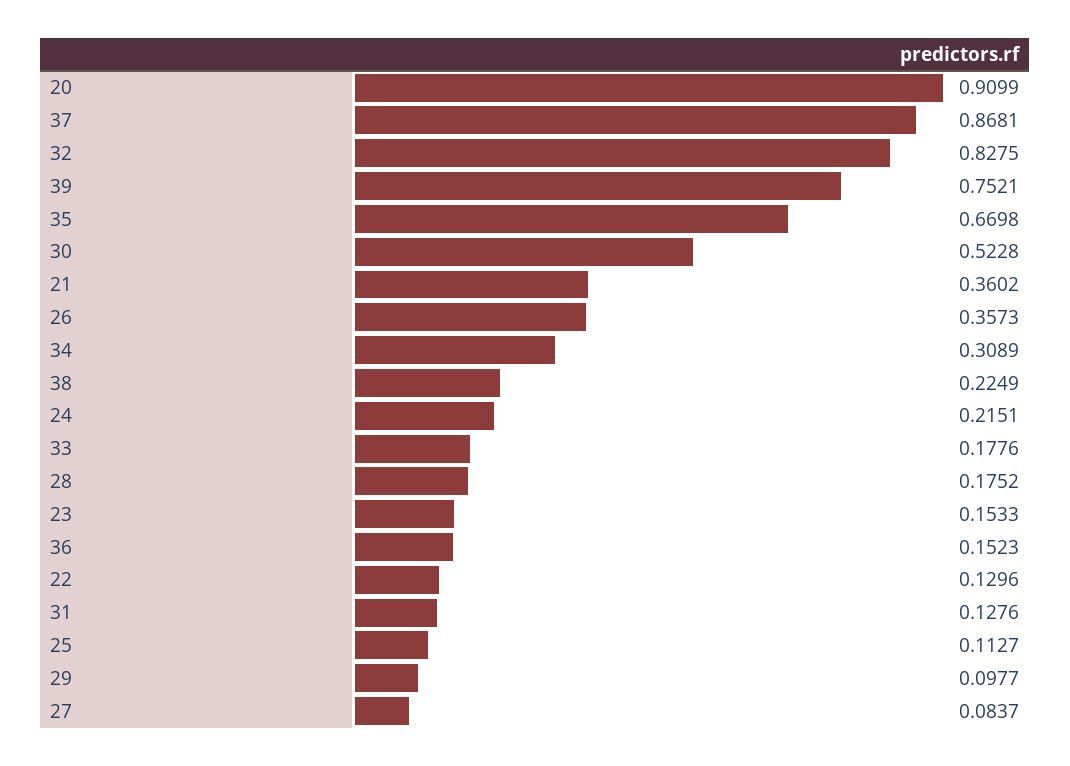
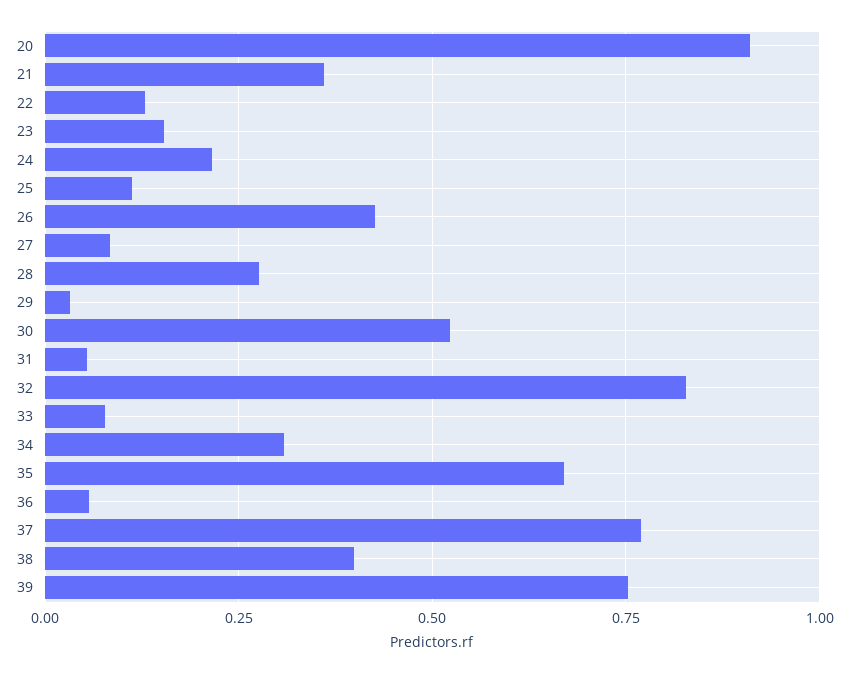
  {
    "20": 0.9099,
-   "37": 0.8681,
+   "37": 0.775,
    "32": 0.8275,
    "39": 0.7521,
    "35": 0.6698,
    "30": 0.5228,
    "21": 0.3602,
-   "26": 0.3573,
+   "26": 0.425,
    "34": 0.3089,
-   "38": 0.2249,
+   "38": 0.4,
    "24": 0.2151,
-   "33": 0.1776,
+   "33": 0.075,
-   "28": 0.1752,
+   "28": 0.275,
    "23": 0.1533,
-   "36": 0.1523,
+   "36": 0.05,
    "22": 0.1296,
-   "31": 0.1276,
+   "31": 0.05,
    "25": 0.1127,
-   "29": 0.0977,
+   "29": 0.025,
    "27": 0.0837
  }

